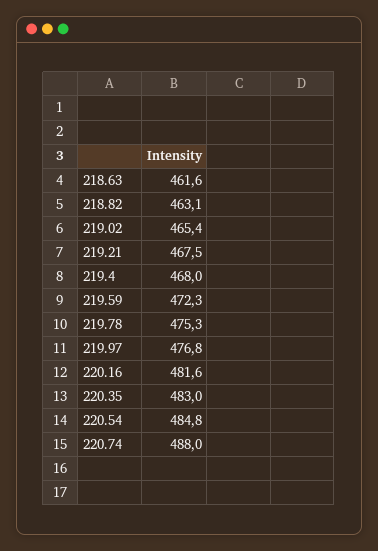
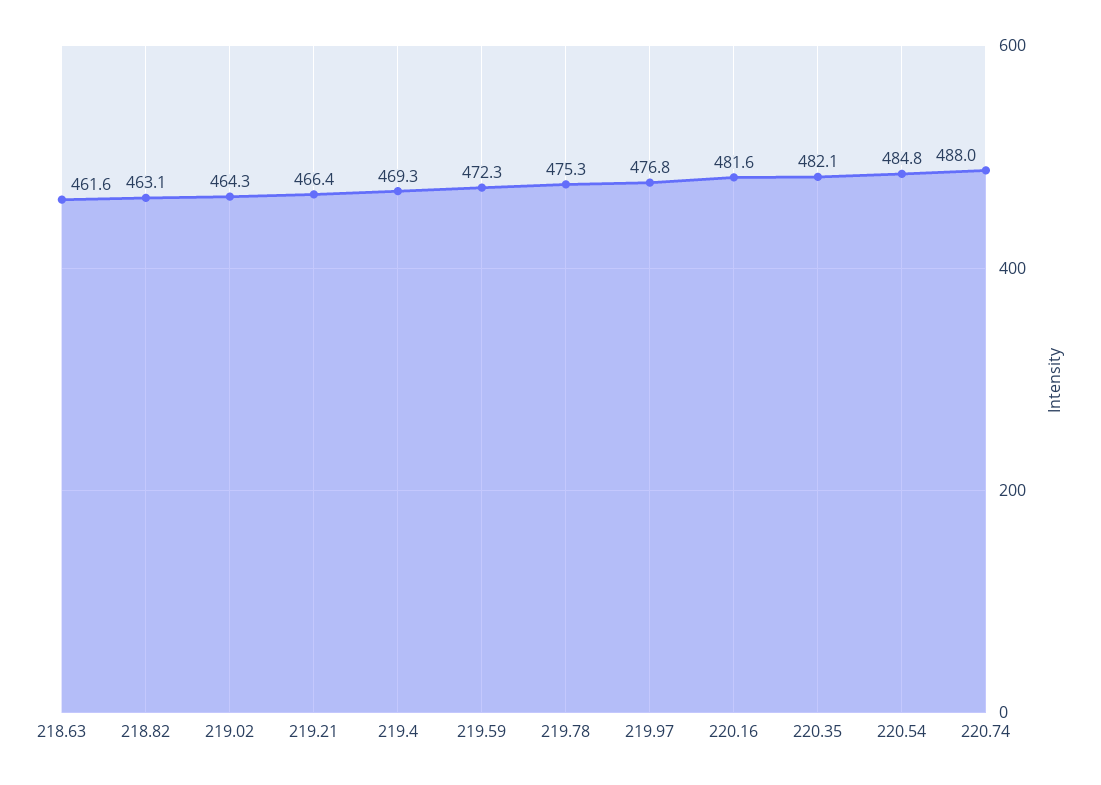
  {
    "218.63": 461.6,
    "218.82": 463.1,
-   "219.02": 465.4,
+   "219.02": 464.3,
-   "219.21": 467.5,
+   "219.21": 466.4,
-   "219.4": 468,
+   "219.4": 469.3,
    "219.59": 472.3,
    "219.78": 475.3,
    "219.97": 476.8,
    "220.16": 481.6,
-   "220.35": 483,
+   "220.35": 482.1,
    "220.54": 484.8,
    "220.74": 488
  }

